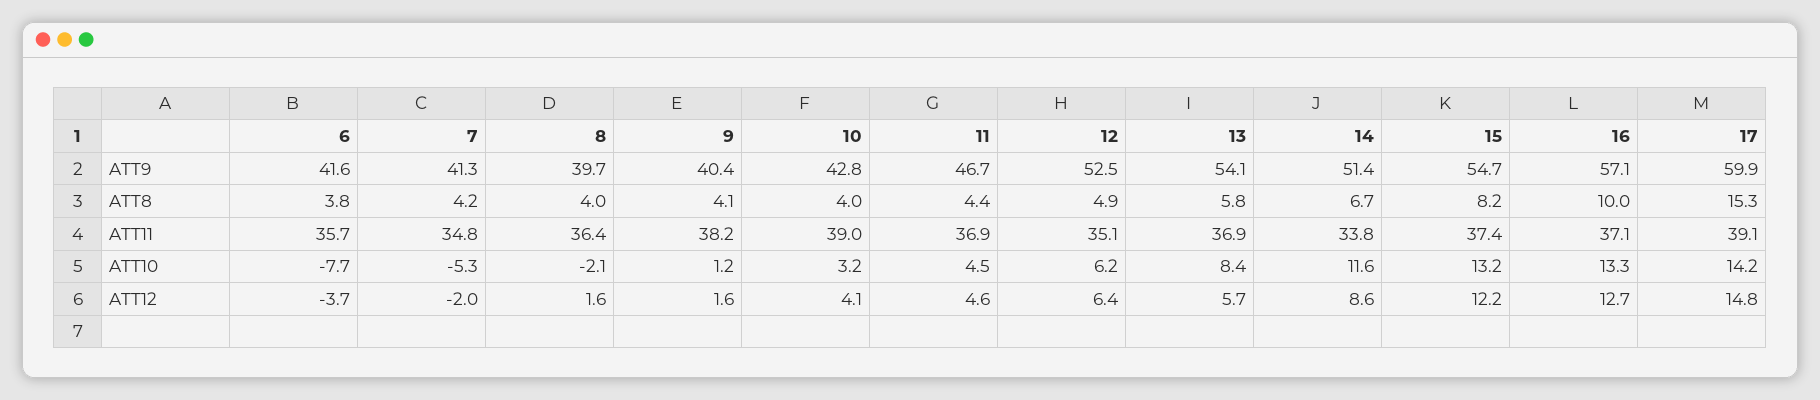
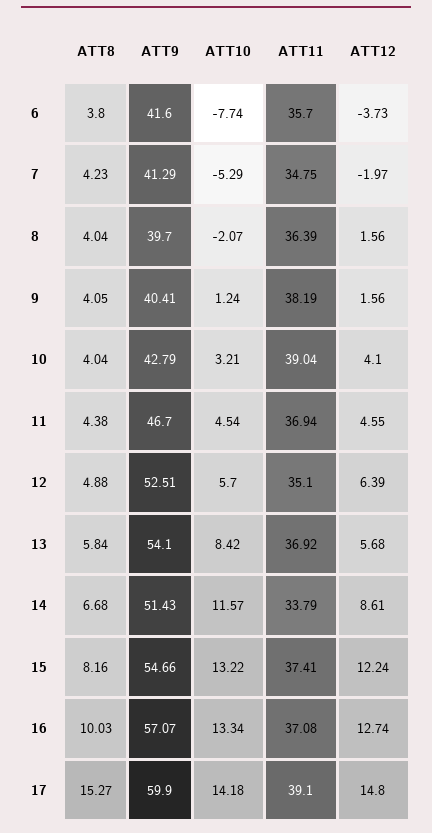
  {
    "6": {
      "ATT9": 41.6,
      "ATT8": 3.8,
      "ATT11": 35.7,
      "ATT10": -7.74,
      "ATT12": -3.73
    },
    "7": {
      "ATT9": 41.29,
      "ATT8": 4.23,
      "ATT11": 34.75,
      "ATT10": -5.29,
      "ATT12": -1.97
    },
    "8": {
      "ATT9": 39.7,
      "ATT8": 4.04,
      "ATT11": 36.39,
      "ATT10": -2.07,
      "ATT12": 1.56
    },
    "9": {
      "ATT9": 40.41,
      "ATT8": 4.05,
      "ATT11": 38.19,
      "ATT10": 1.24,
      "ATT12": 1.56
    },
    "10": {
      "ATT9": 42.79,
      "ATT8": 4.04,
      "ATT11": 39.04,
      "ATT10": 3.21,
      "ATT12": 4.1
    },
    "11": {
      "ATT9": 46.7,
      "ATT8": 4.38,
      "ATT11": 36.94,
      "ATT10": 4.54,
      "ATT12": 4.55
    },
    "12": {
      "ATT9": 52.51,
      "ATT8": 4.88,
      "ATT11": 35.1,
-     "ATT10": 6.2,
+     "ATT10": 5.7,
      "ATT12": 6.39
    },
    "13": {
      "ATT9": 54.1,
      "ATT8": 5.84,
      "ATT11": 36.92,
      "ATT10": 8.42,
      "ATT12": 5.68
    },
    "14": {
      "ATT9": 51.43,
      "ATT8": 6.68,
      "ATT11": 33.79,
      "ATT10": 11.57,
      "ATT12": 8.61
    },
    "15": {
      "ATT9": 54.66,
      "ATT8": 8.16,
      "ATT11": 37.41,
      "ATT10": 13.22,
      "ATT12": 12.24
    },
    "16": {
      "ATT9": 57.07,
      "ATT8": 10.03,
      "ATT11": 37.08,
      "ATT10": 13.34,
      "ATT12": 12.74
    },
    "17": {
      "ATT9": 59.9,
      "ATT8": 15.27,
      "ATT11": 39.1,
      "ATT10": 14.18,
      "ATT12": 14.8
    }
  }

